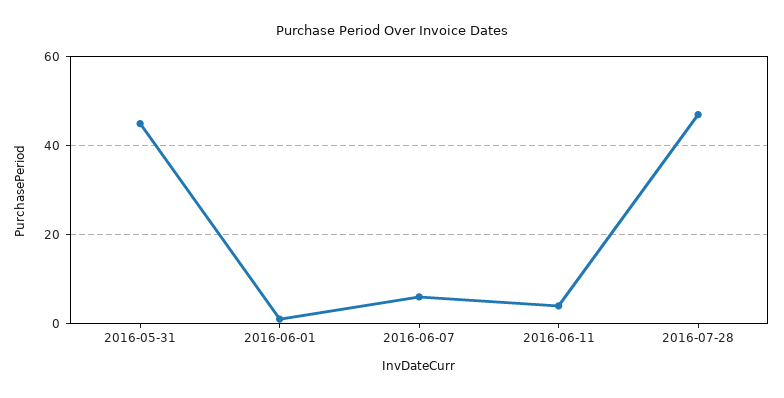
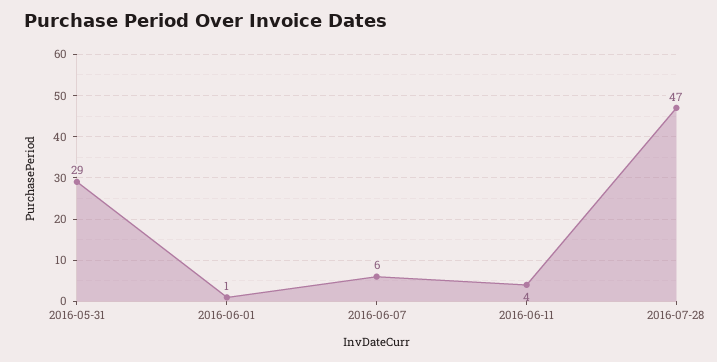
  {
-   "2016-05-31": 45,
+   "2016-05-31": 29,
    "2016-06-01": 1,
    "2016-06-07": 6,
    "2016-06-11": 4,
    "2016-07-28": 47
  }

